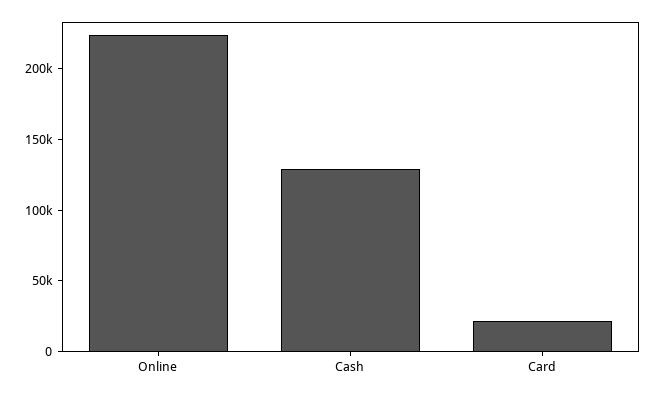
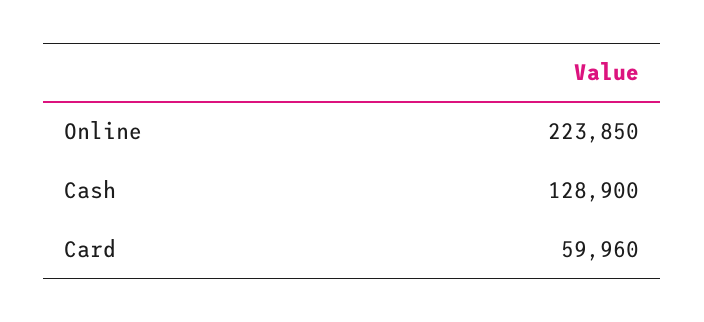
  {
    "Online": 223850,
    "Cash": 128900,
-   "Card": 20000
+   "Card": 59960
  }

